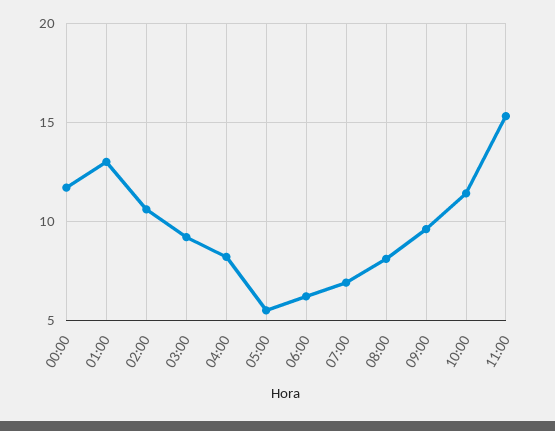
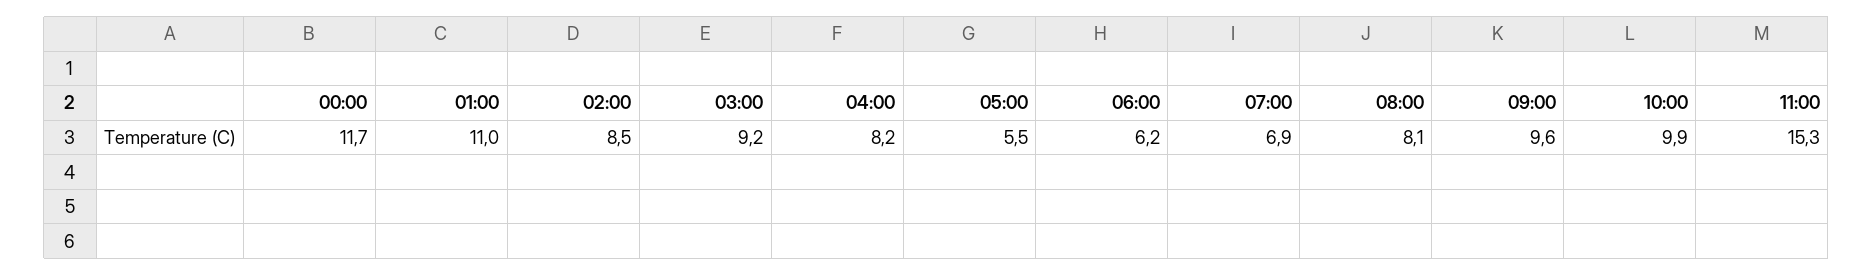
  {
    "00:00": 11.7,
-   "01:00": 13,
+   "01:00": 11,
-   "02:00": 10.5,
+   "02:00": 8.5,
    "03:00": 9.2,
    "04:00": 8.2,
    "05:00": 5.5,
    "06:00": 6.2,
    "07:00": 6.9,
    "08:00": 8.1,
    "09:00": 9.6,
-   "10:00": 11.5,
+   "10:00": 9.9,
    "11:00": 15.3
  }

